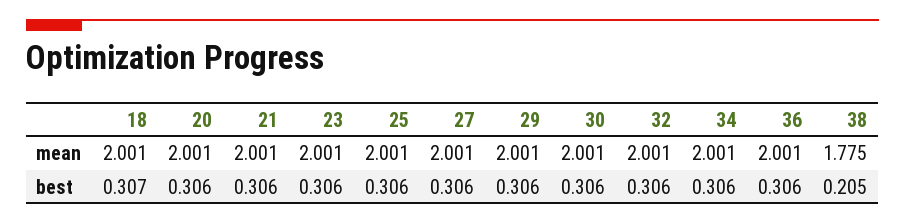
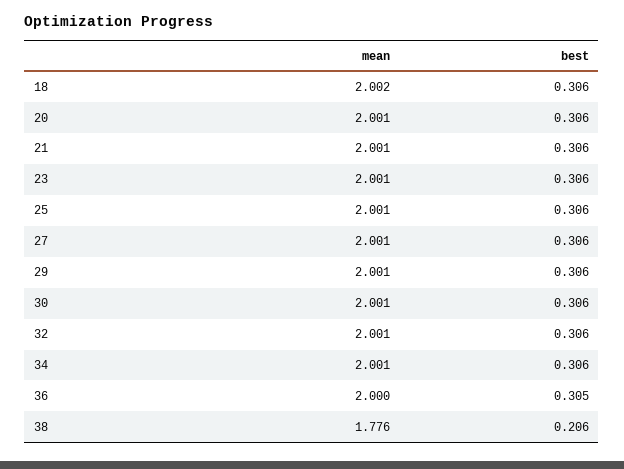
  {
    "18": {
-     "mean": 2.001,
+     "mean": 2.002,
-     "best": 0.307
+     "best": 0.306
    },
    "20": {
      "mean": 2.001,
      "best": 0.306
    },
    "21": {
      "mean": 2.001,
      "best": 0.306
    },
    "23": {
      "mean": 2.001,
      "best": 0.306
    },
    "25": {
      "mean": 2.001,
      "best": 0.306
    },
    "27": {
      "mean": 2.001,
      "best": 0.306
    },
    "29": {
      "mean": 2.001,
      "best": 0.306
    },
    "30": {
      "mean": 2.001,
      "best": 0.306
    },
    "32": {
      "mean": 2.001,
      "best": 0.306
    },
    "34": {
      "mean": 2.001,
      "best": 0.306
    },
    "36": {
-     "mean": 2.001,
+     "mean": 2,
-     "best": 0.306
+     "best": 0.305
    },
    "38": {
-     "mean": 1.775,
+     "mean": 1.776,
-     "best": 0.205
+     "best": 0.206
    }
  }

